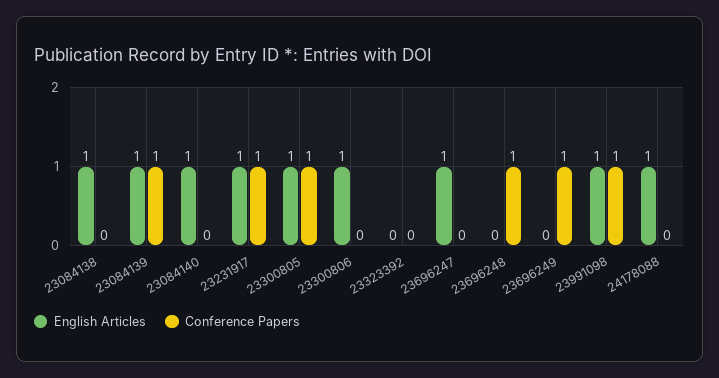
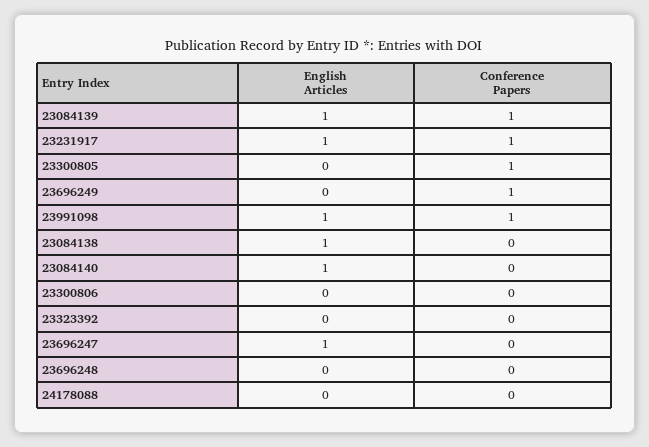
  {
    "English Articles": {
      "23084138": 1,
      "23084139": 1,
      "23084140": 1,
      "23231917": 1,
-     "23300805": 1,
+     "23300805": 0,
-     "23300806": 1,
+     "23300806": 0,
      "23323392": 0,
      "23696247": 1,
      "23696248": 0,
      "23696249": 0,
      "23991098": 1,
-     "24178088": 1
+     "24178088": 0
    },
    "Conference Papers": {
      "23084138": 0,
      "23084139": 1,
      "23084140": 0,
      "23231917": 1,
      "23300805": 1,
      "23300806": 0,
      "23323392": 0,
      "23696247": 0,
-     "23696248": 1,
+     "23696248": 0,
      "23696249": 1,
      "23991098": 1,
      "24178088": 0
    }
  }

